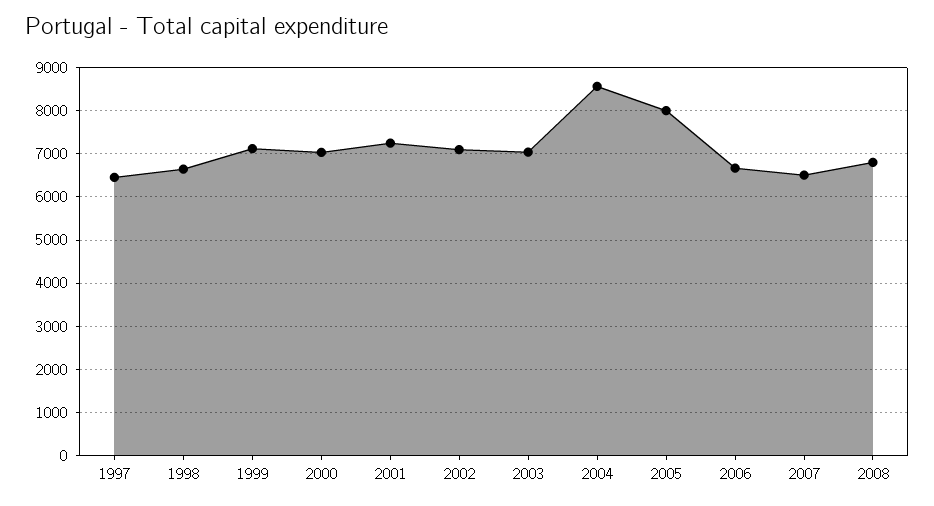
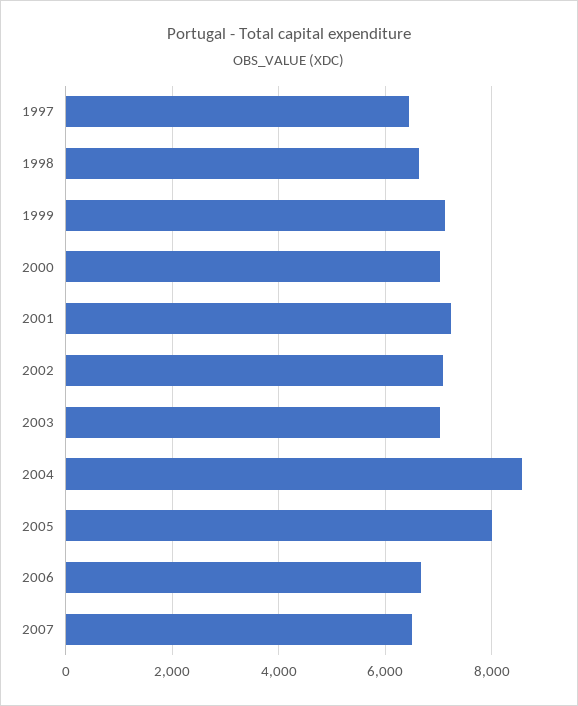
  {
    "1997": 6400,
    "1998": 6600,
    "1999": 7200,
    "2000": 7000,
    "2001": 7200,
    "2002": 7000,
    "2003": 7000,
    "2004": 8600,
    "2005": 8000,
    "2006": 6600,
-   "2007": 6600,
+   "2007": 6600
-   "2008": 6800
  }

